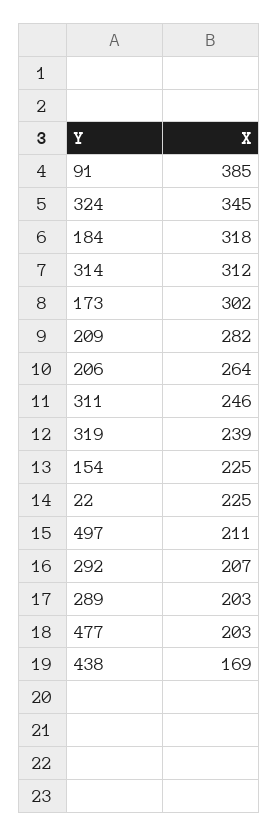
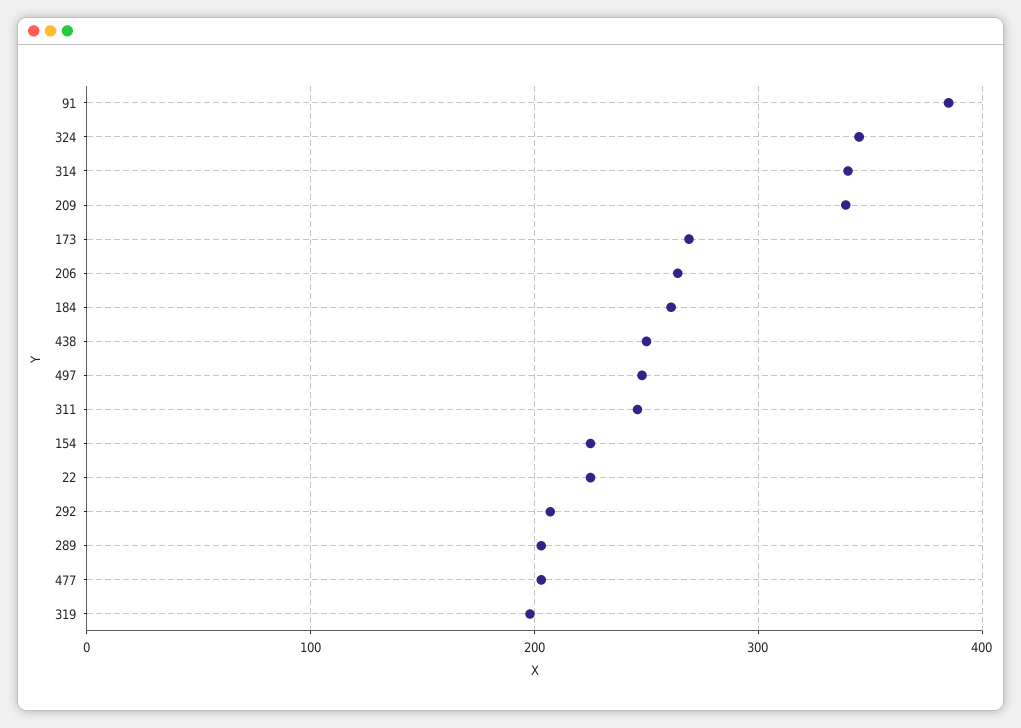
  {
    "91": 385,
    "324": 345,
-   "184": 318,
+   "184": 260,
-   "314": 312,
+   "314": 340,
-   "173": 302,
+   "173": 270,
-   "209": 282,
+   "209": 340,
    "206": 264,
    "311": 246,
-   "319": 239,
+   "319": 200,
    "154": 225,
    "22": 225,
-   "497": 211,
+   "497": 250,
    "292": 207,
    "289": 203,
    "477": 203,
-   "438": 169
+   "438": 250
  }

